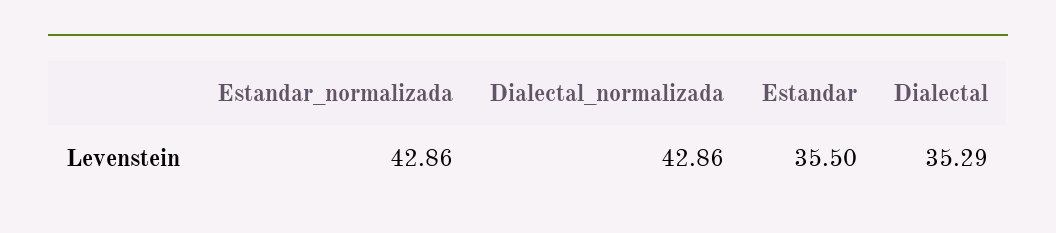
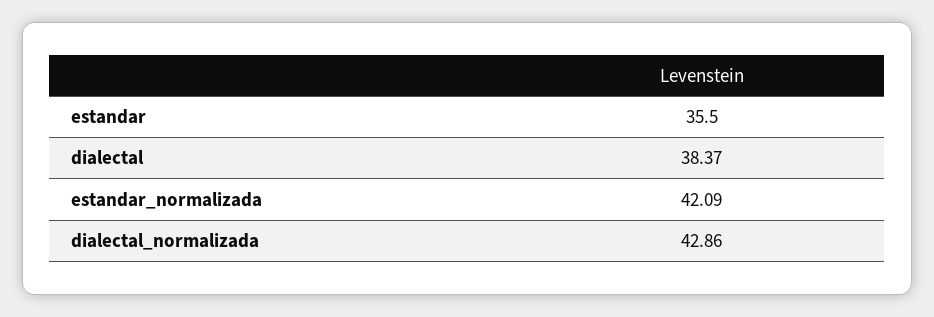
  {
-   "Estandar_normalizada": 42.86,
+   "Estandar_normalizada": 42.09,
    "Dialectal_normalizada": 42.86,
    "Estandar": 35.5,
-   "Dialectal": 35.29
+   "Dialectal": 38.37
  }

